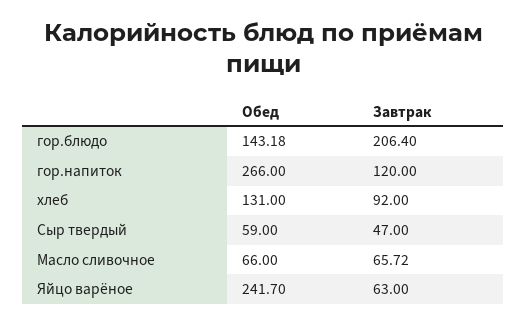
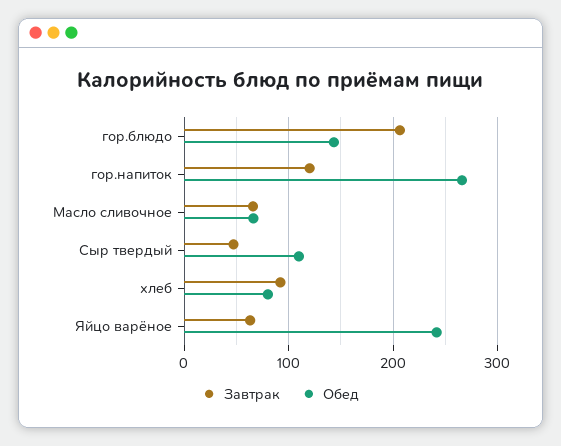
  {
    "Обед": {
      "гор.блюдо": 143.18,
      "гор.напиток": 266,
-     "хлеб": 131,
+     "хлеб": 80,
-     "Сыр твердый": 59,
+     "Сыр твердый": 110,
      "Масло сливочное": 66,
      "Яйцо варёное": 241.7
    },
    "Завтрак": {
      "гор.блюдо": 206.4,
      "гор.напиток": 120,
      "хлеб": 92,
      "Сыр твердый": 47,
      "Масло сливочное": 65.72,
      "Яйцо варёное": 63
    }
  }

